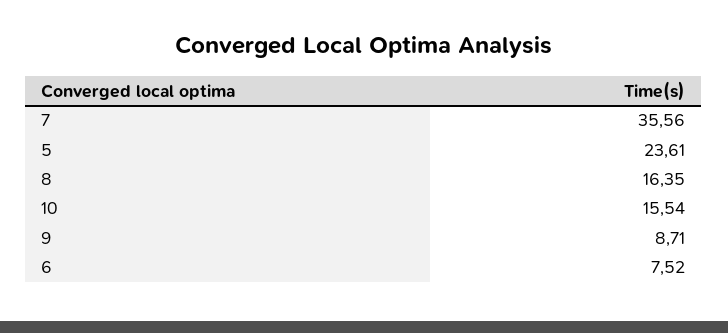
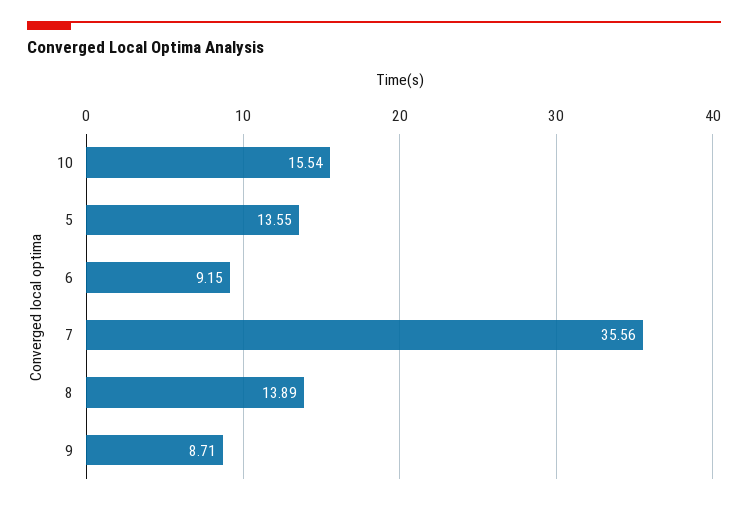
  {
    "7": 35.56,
-   "5": 23.61,
+   "5": 13.55,
-   "8": 16.35,
+   "8": 13.89,
    "10": 15.54,
    "9": 8.71,
-   "6": 7.52
+   "6": 9.15
  }

